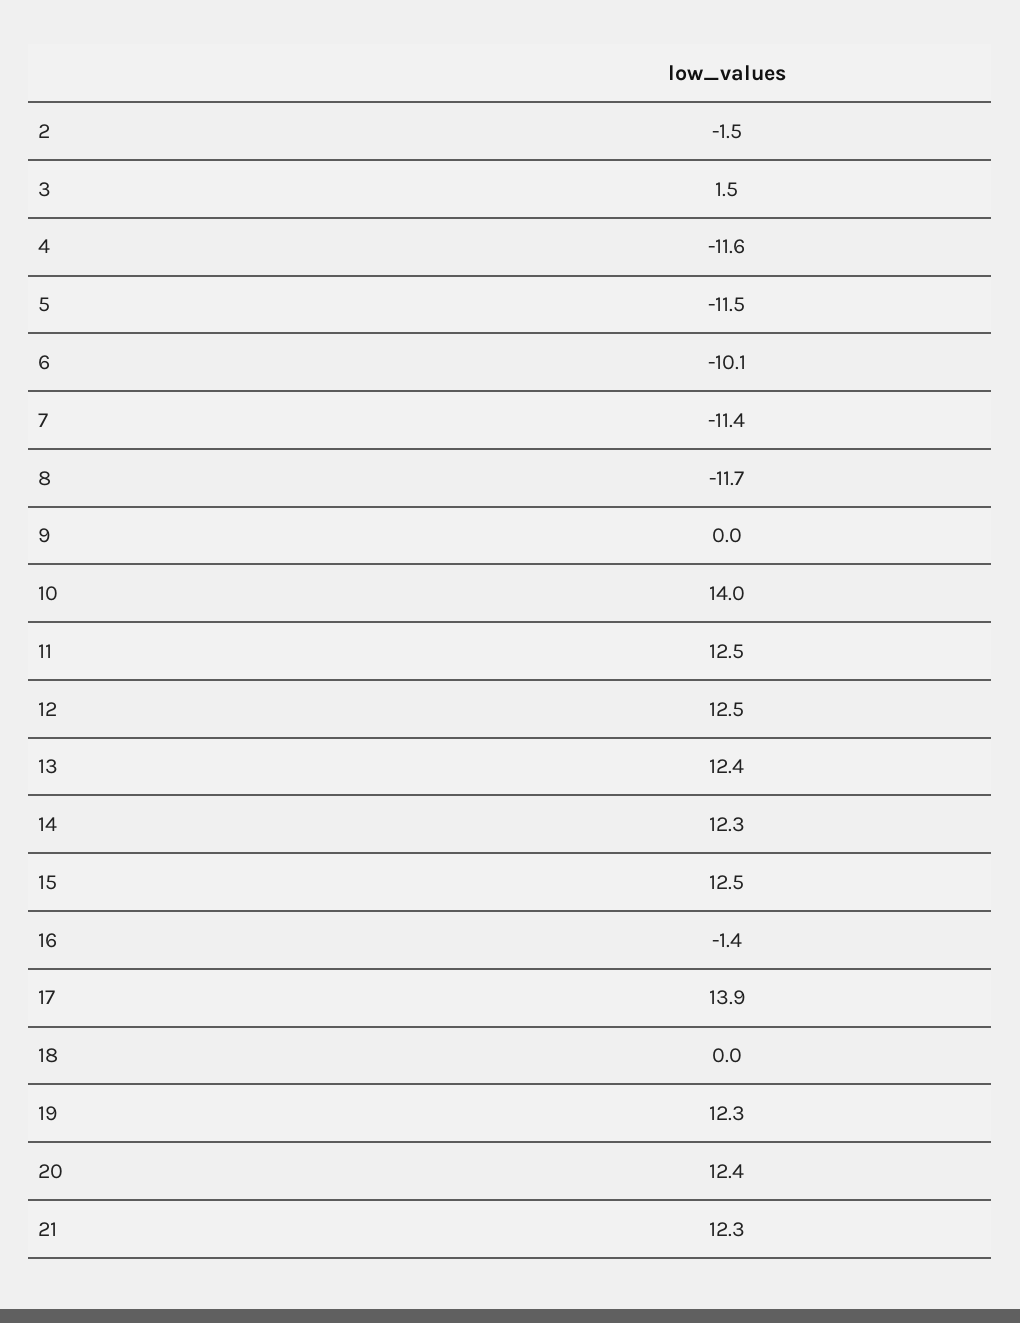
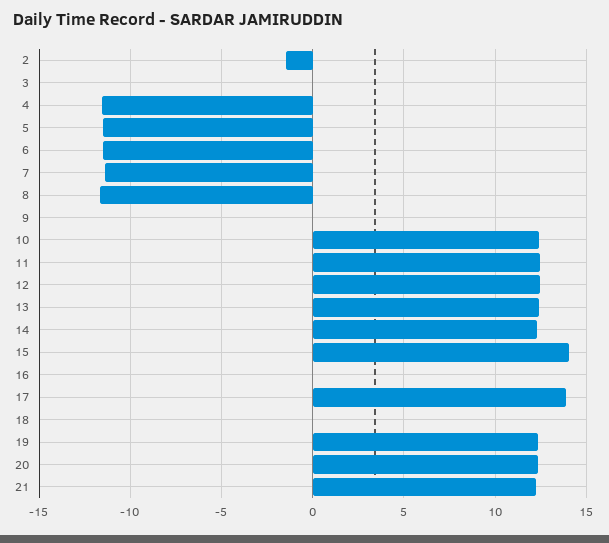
  {
    "2": -1.5,
-   "3": 1.5,
+   "3": 0,
    "4": -11.6,
    "5": -11.5,
-   "6": -10.1,
+   "6": -11.5,
    "7": -11.4,
    "8": -11.7,
    "9": 0,
-   "10": 14,
+   "10": 12.5,
    "11": 12.5,
    "12": 12.5,
    "13": 12.4,
    "14": 12.3,
-   "15": 12.5,
+   "15": 14,
-   "16": -1.4,
+   "16": 0,
    "17": 13.9,
    "18": 0,
    "19": 12.3,
    "20": 12.4,
    "21": 12.3
  }

